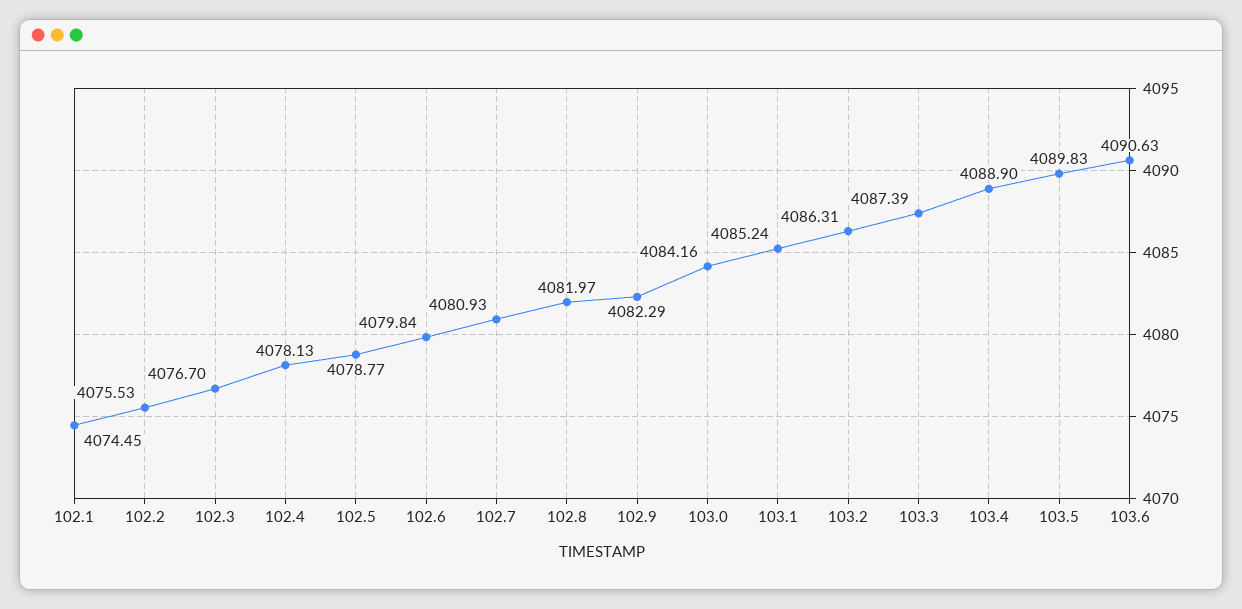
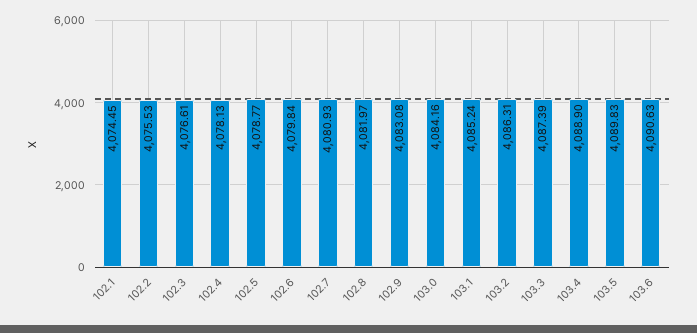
  {
    "102.1": 4074.45,
    "102.2": 4075.53,
-   "102.3": 4076.7,
+   "102.3": 4076.61,
    "102.4": 4078.13,
    "102.5": 4078.77,
    "102.6": 4079.84,
    "102.7": 4080.93,
    "102.8": 4081.97,
-   "102.9": 4082.29,
+   "102.9": 4083.08,
    "103.0": 4084.16,
    "103.1": 4085.24,
    "103.2": 4086.31,
    "103.3": 4087.39,
    "103.4": 4088.9,
    "103.5": 4089.83,
    "103.6": 4090.63
  }

